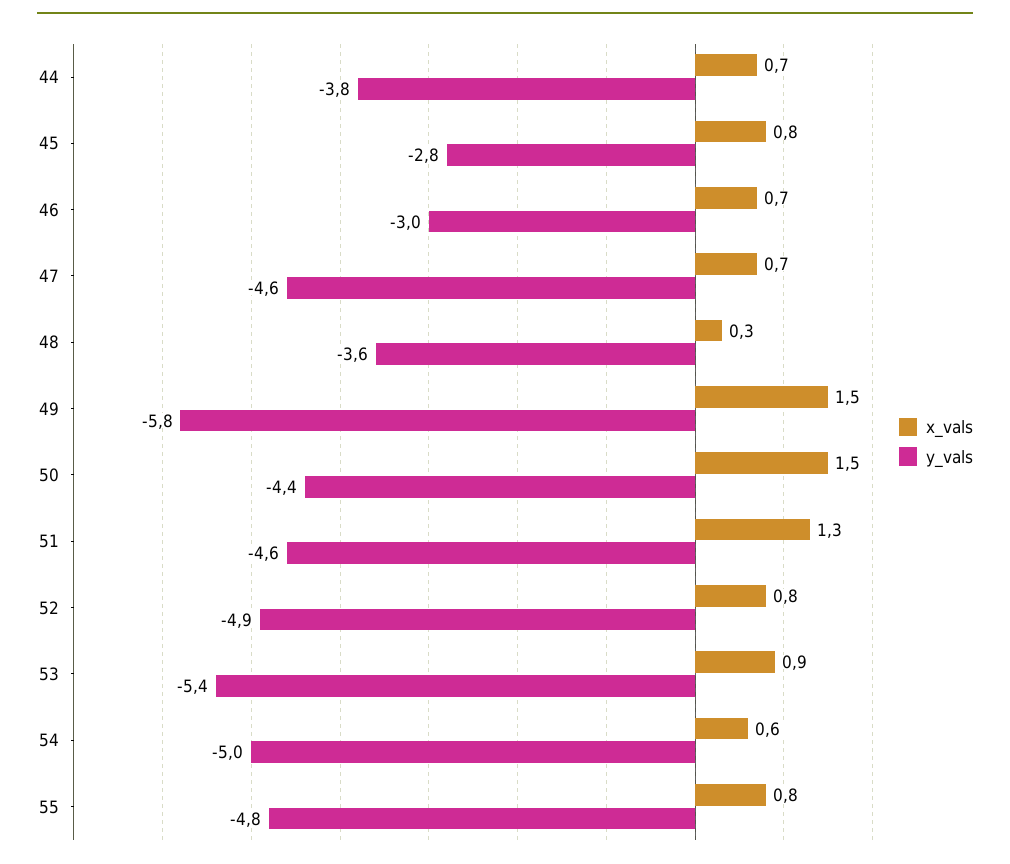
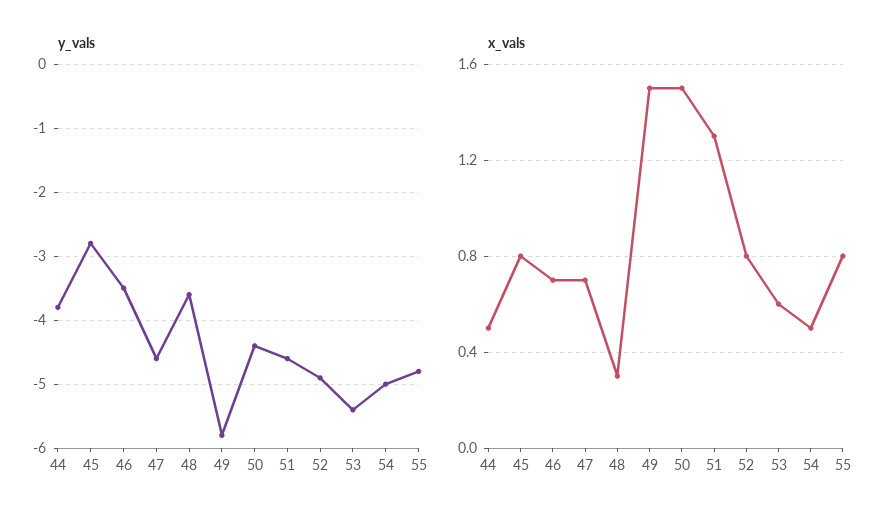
  {
    "x_vals": {
-     "44": 0.7,
+     "44": 0.5,
      "45": 0.8,
      "46": 0.7,
      "47": 0.7,
      "48": 0.3,
      "49": 1.5,
      "50": 1.5,
      "51": 1.3,
      "52": 0.8,
-     "53": 0.9,
+     "53": 0.6,
-     "54": 0.6,
+     "54": 0.5,
      "55": 0.8
    },
    "y_vals": {
      "44": -3.8,
      "45": -2.8,
-     "46": -3,
+     "46": -3.5,
      "47": -4.6,
      "48": -3.6,
      "49": -5.8,
      "50": -4.4,
      "51": -4.6,
      "52": -4.9,
      "53": -5.4,
      "54": -5,
      "55": -4.8
    }
  }

